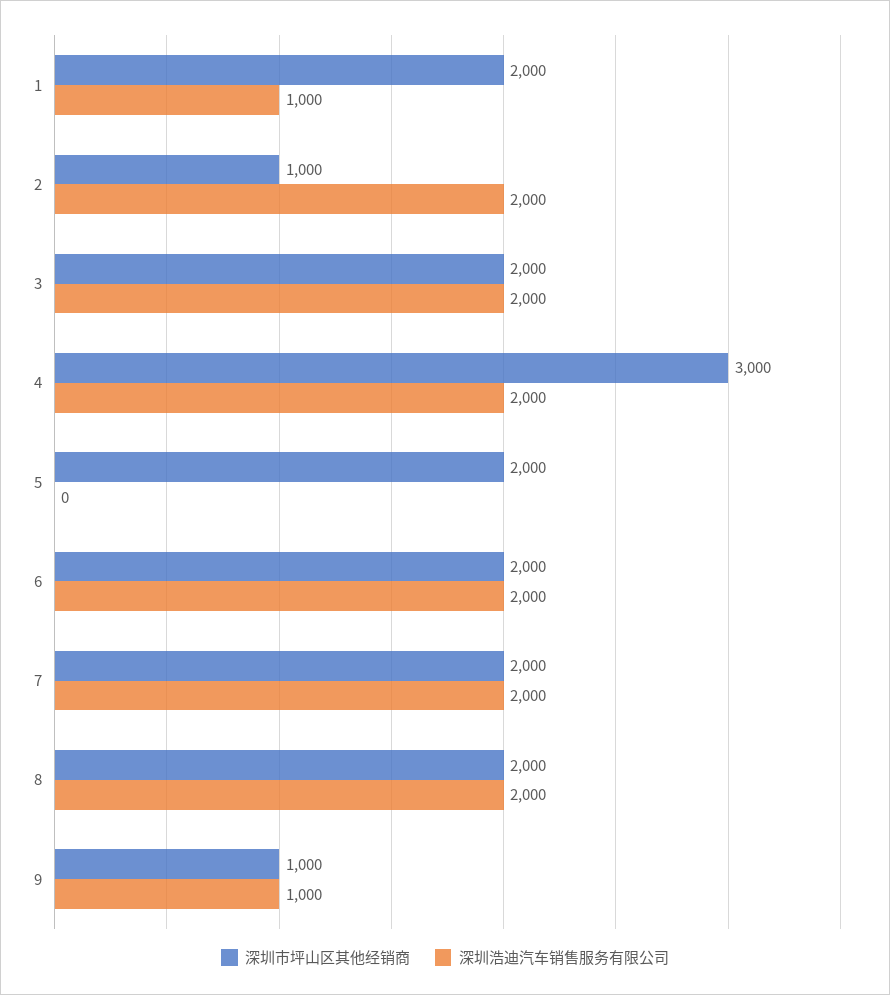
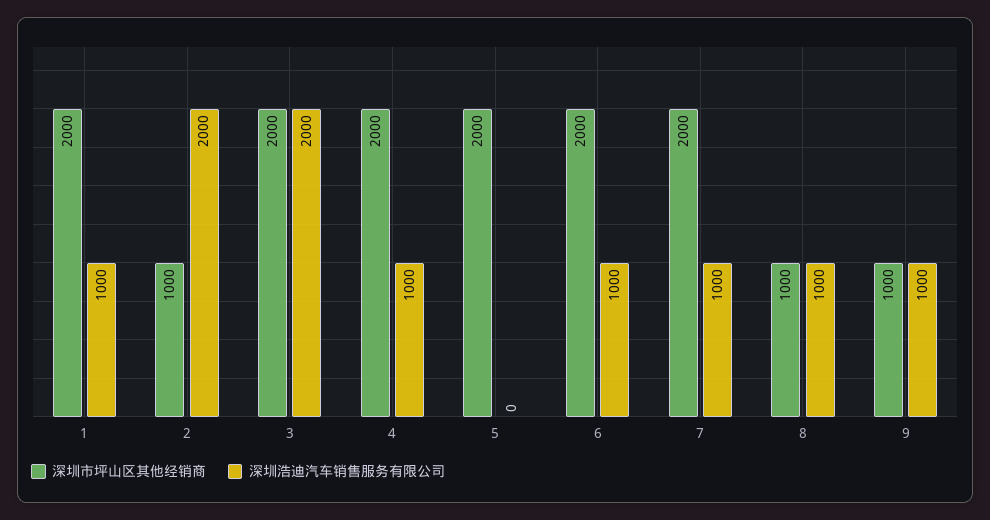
  {
    "深圳市坪山区其他经销商": {
      "1": 2000,
      "2": 1000,
      "3": 2000,
-     "4": 3000,
+     "4": 2000,
      "5": 2000,
      "6": 2000,
      "7": 2000,
-     "8": 2000,
+     "8": 1000,
      "9": 1000
    },
    "深圳浩迪汽车销售服务有限公司": {
      "1": 1000,
      "2": 2000,
      "3": 2000,
-     "4": 2000,
+     "4": 1000,
      "5": 0,
-     "6": 2000,
+     "6": 1000,
-     "7": 2000,
+     "7": 1000,
-     "8": 2000,
+     "8": 1000,
      "9": 1000
    }
  }

